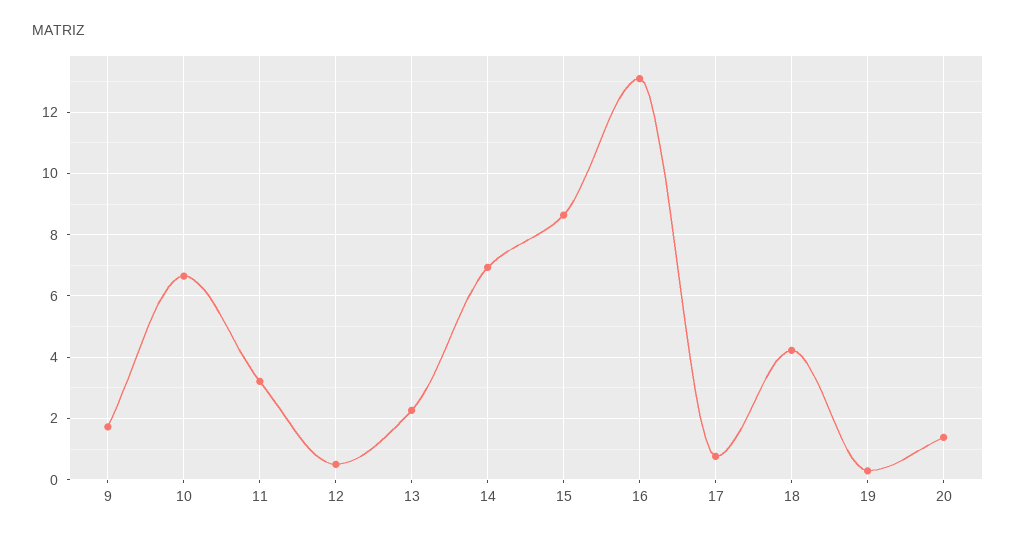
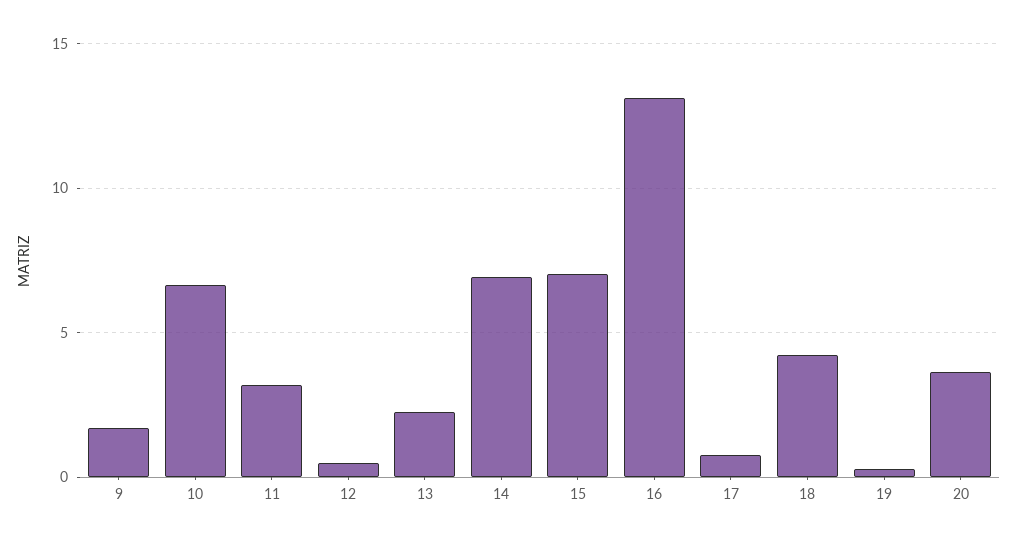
  {
    "9": 1.8,
    "10": 6.6,
    "11": 3.2,
    "12": 0.6,
    "13": 2.2,
    "14": 7,
-   "15": 8.6,
+   "15": 7,
    "16": 13.2,
    "17": 0.8,
    "18": 4.2,
    "19": 0.2,
-   "20": 1.4
+   "20": 3.5
  }

